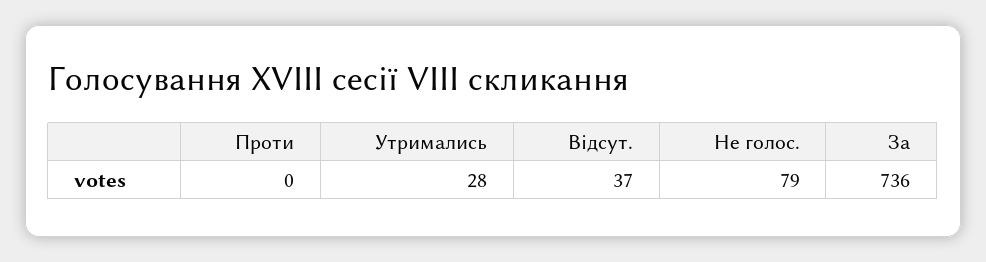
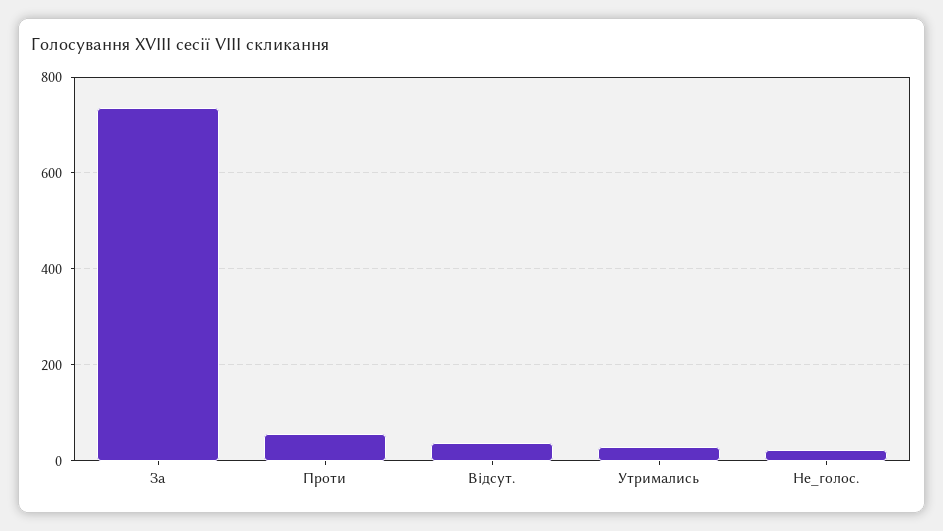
  {
-   "Проти": 0,
+   "Проти": 60,
    "Утримались": 28,
    "Відсут.": 37,
-   "Не голос.": 79,
+   "Не голос.": 20,
    "За": 736
  }

